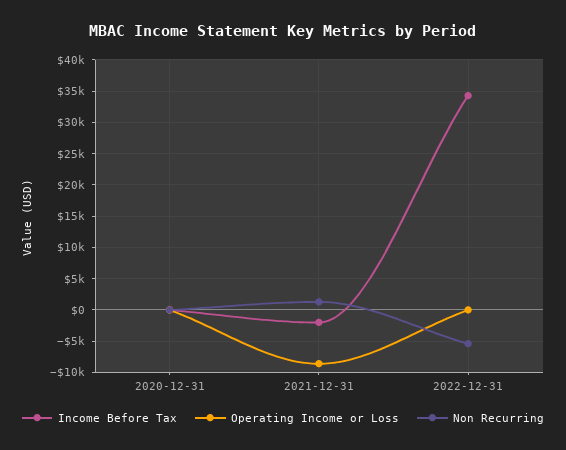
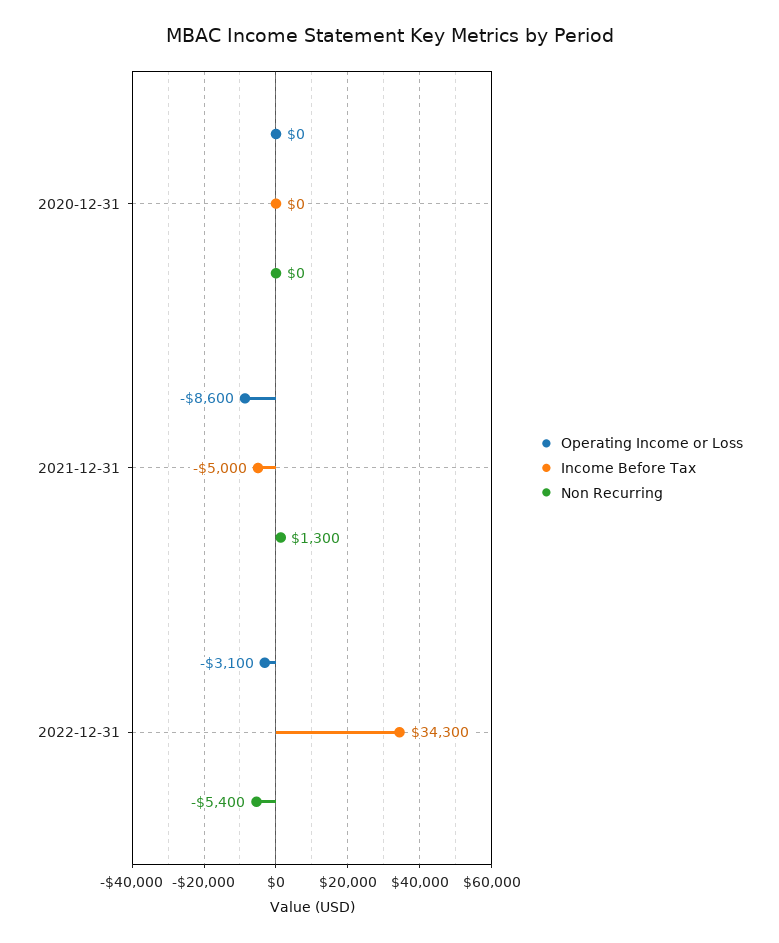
  {
    "Income Before Tax": {
      "2020-12-31": 0,
-     "2021-12-31": -2000,
+     "2021-12-31": -5000,
      "2022-12-31": 34300
    },
    "Operating Income or Loss": {
      "2020-12-31": 0,
      "2021-12-31": -8600,
-     "2022-12-31": 0
+     "2022-12-31": -3100
    },
    "Non Recurring": {
      "2020-12-31": 0,
      "2021-12-31": 1300,
      "2022-12-31": -5400
    }
  }

